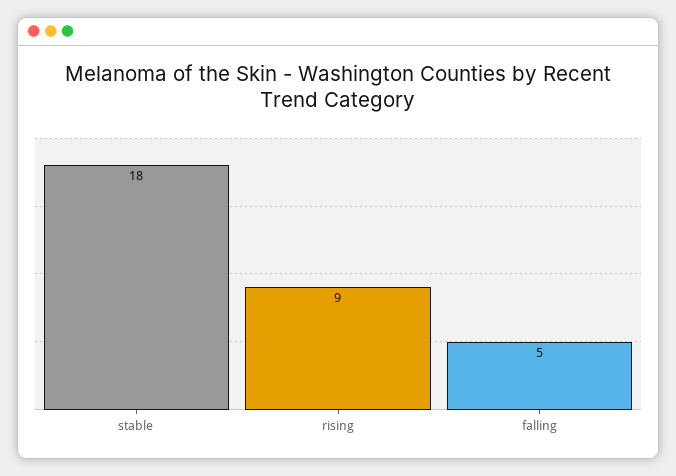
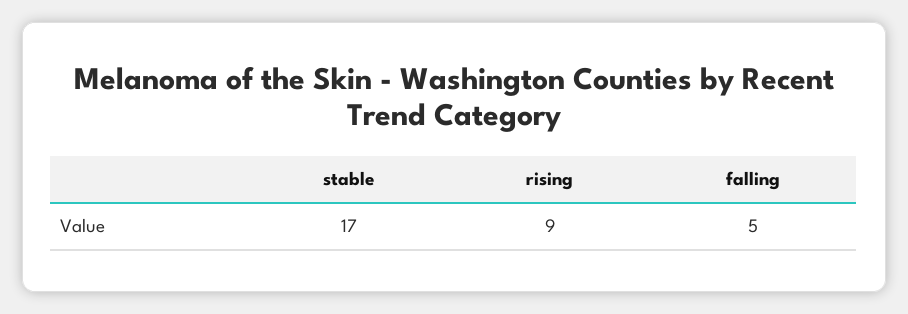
  {
-   "stable": 18,
+   "stable": 17,
    "rising": 9,
    "falling": 5
  }

